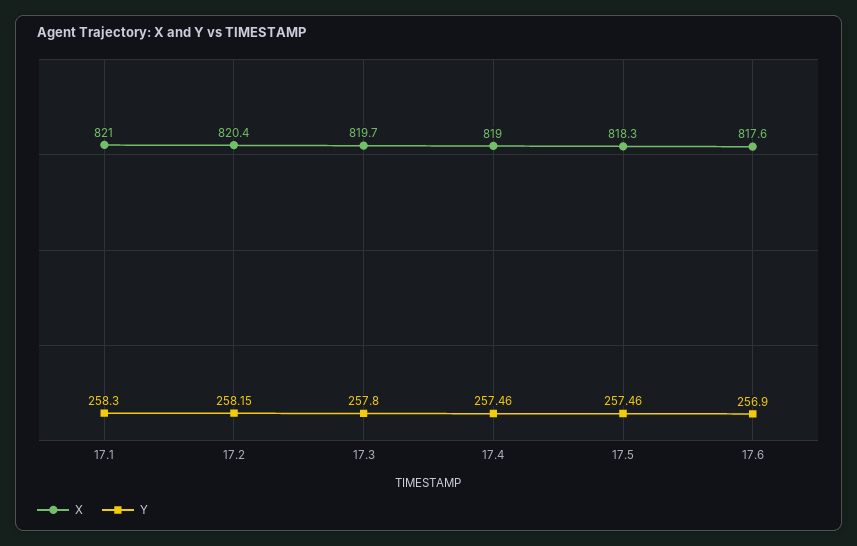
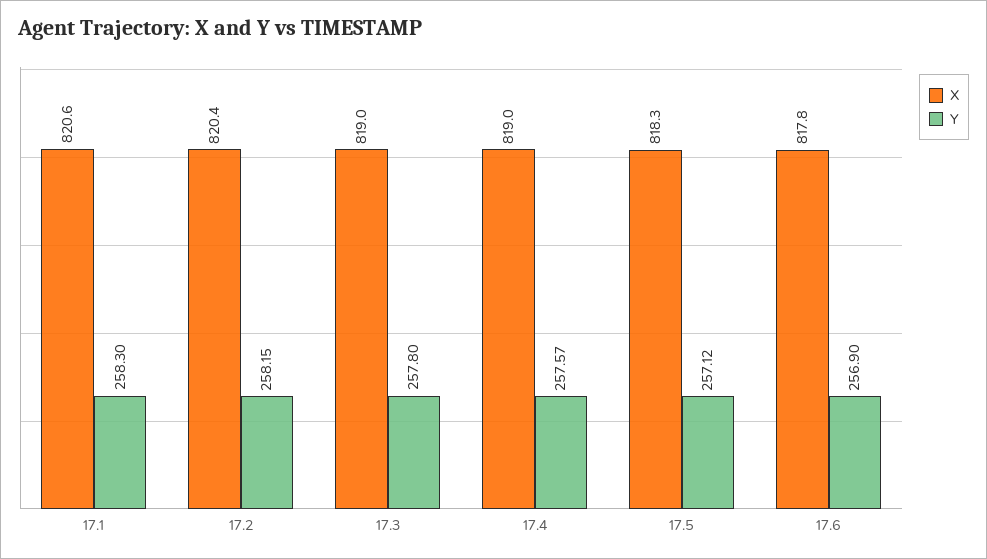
  {
    "X": {
-     "17.1": 821,
+     "17.1": 820.6,
      "17.2": 820.4,
-     "17.3": 819.7,
+     "17.3": 819,
      "17.4": 819,
      "17.5": 818.3,
-     "17.6": 817.6
+     "17.6": 817.8
    },
    "Y": {
      "17.1": 258.3,
      "17.2": 258.15,
      "17.3": 257.8,
-     "17.4": 257.46,
+     "17.4": 257.57,
-     "17.5": 257.46,
+     "17.5": 257.12,
      "17.6": 256.9
    }
  }

